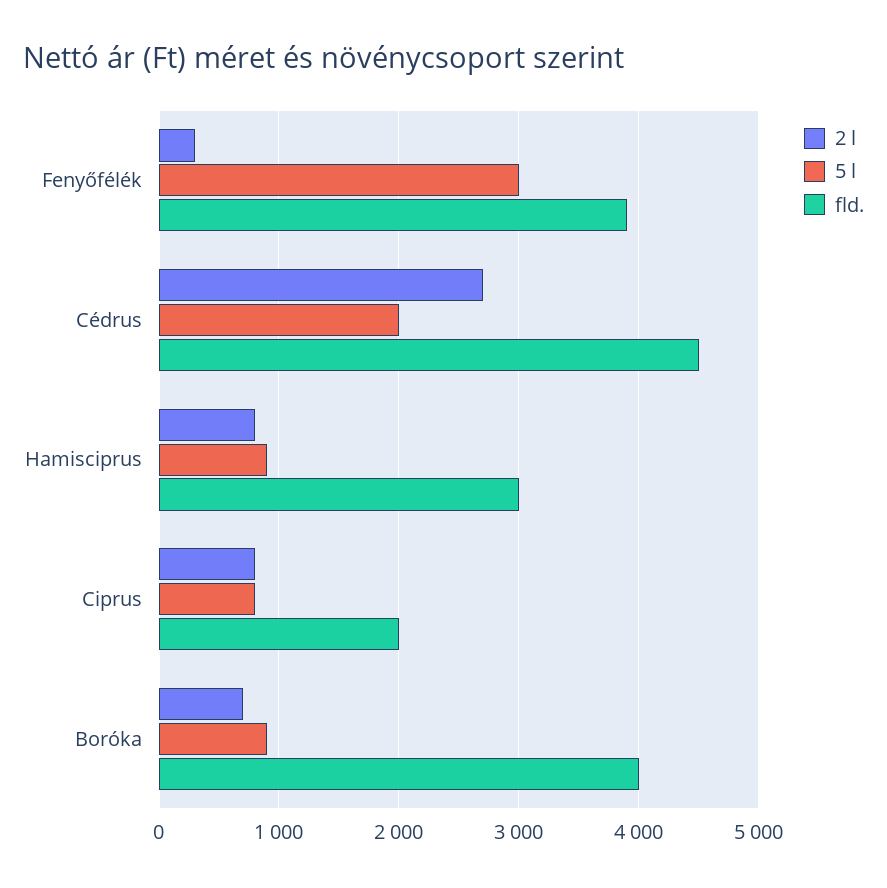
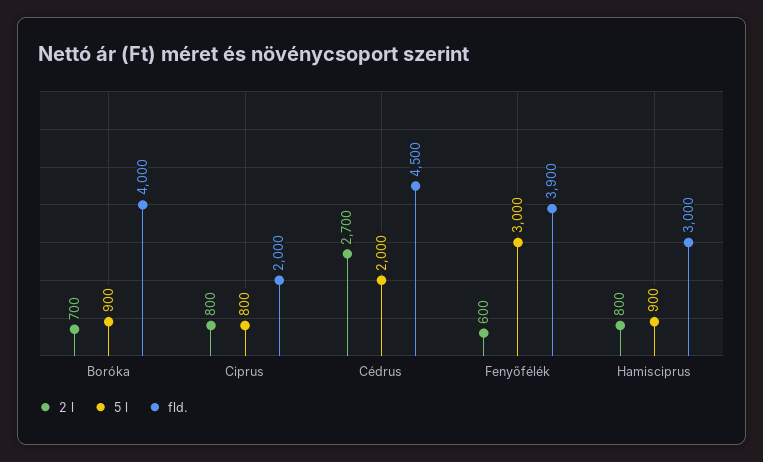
  {
    "2 l": {
-     "Fenyőfélék": 300,
+     "Fenyőfélék": 600,
      "Cédrus": 2700,
      "Hamisciprus": 800,
      "Ciprus": 800,
      "Boróka": 700
    },
    "5 l": {
      "Fenyőfélék": 3000,
      "Cédrus": 2000,
      "Hamisciprus": 900,
      "Ciprus": 800,
      "Boróka": 900
    },
    "fld.": {
      "Fenyőfélék": 3900,
      "Cédrus": 4500,
      "Hamisciprus": 3000,
      "Ciprus": 2000,
      "Boróka": 4000
    }
  }

